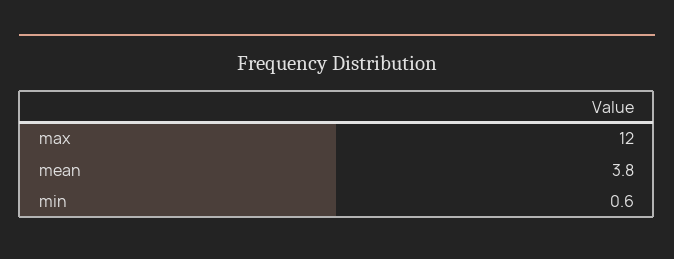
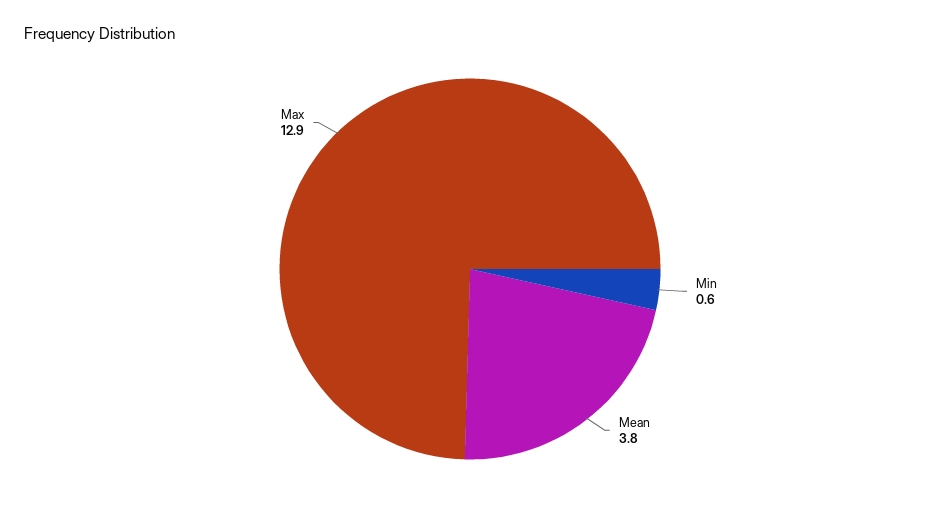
  {
-   "max": 12,
+   "max": 12.9,
    "mean": 3.8,
    "min": 0.6
  }

